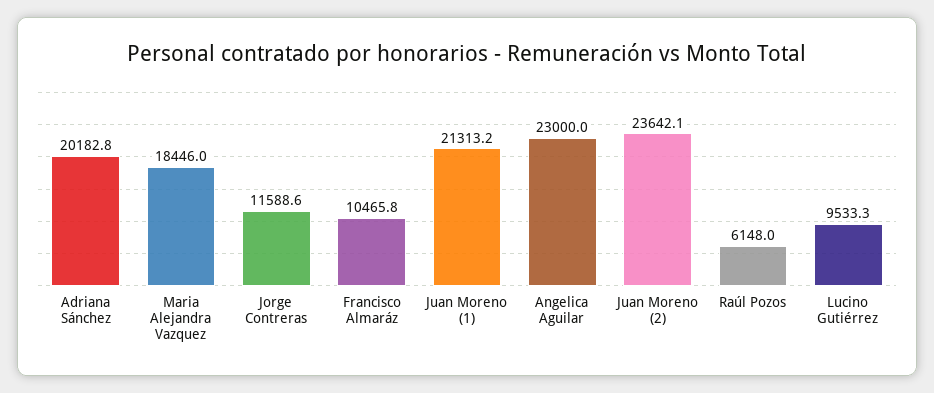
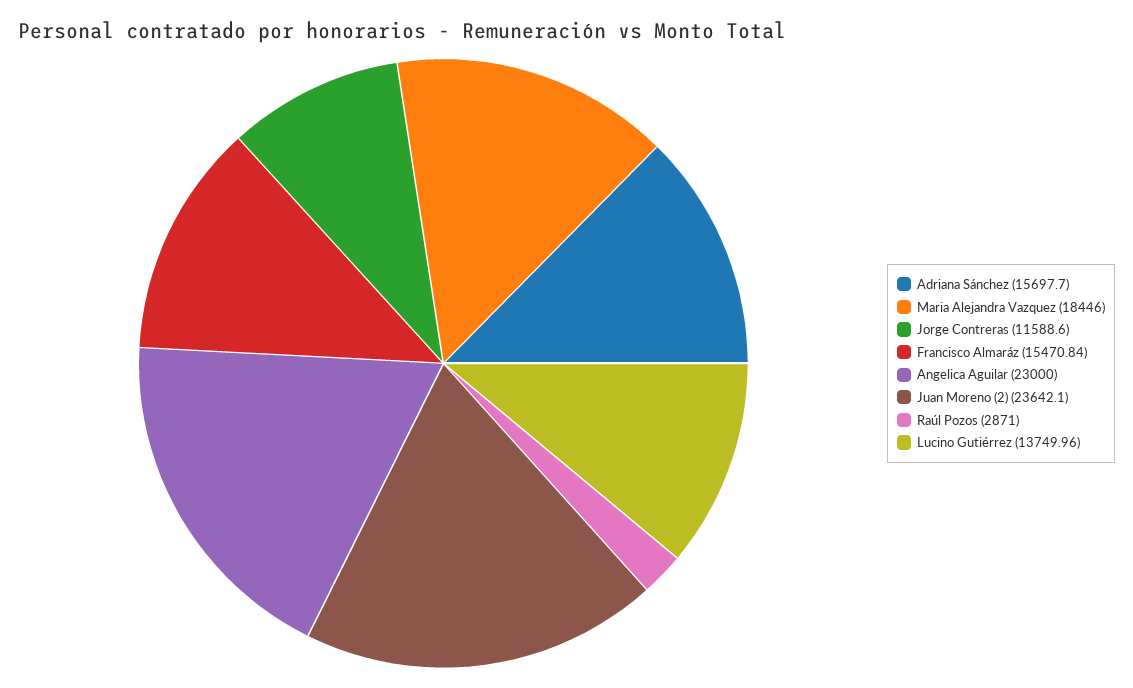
  {
-   "Adriana Sánchez": 20182.8,
+   "Adriana Sánchez": 15697.7,
    "Maria Alejandra Vazquez": 18446,
    "Jorge Contreras": 11588.6,
-   "Francisco Almaráz": 10465.8,
+   "Francisco Almaráz": 15470.84,
-   "Juan Moreno (1)": 21313.2,
    "Angelica Aguilar": 23000,
    "Juan Moreno (2)": 23642.1,
-   "Raúl Pozos": 6148,
+   "Raúl Pozos": 2871,
-   "Lucino Gutiérrez": 9533.3
+   "Lucino Gutiérrez": 13749.96
  }

